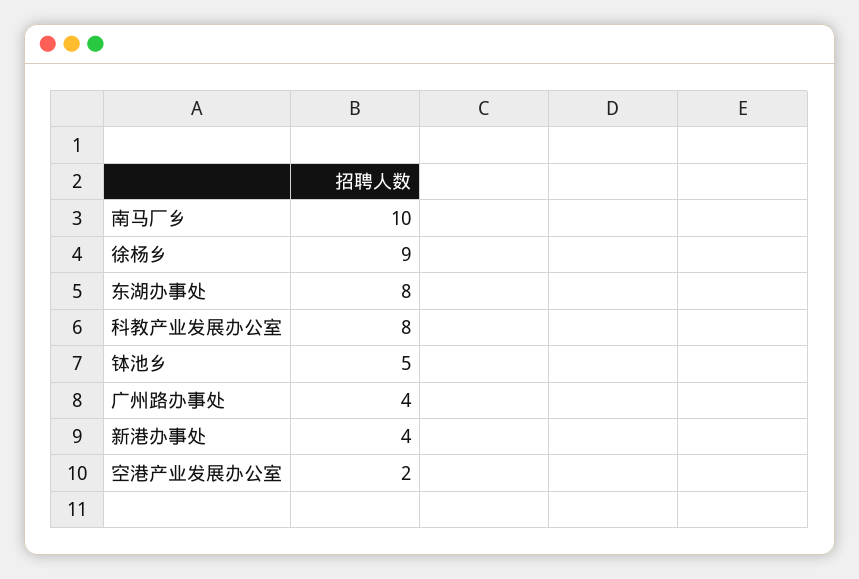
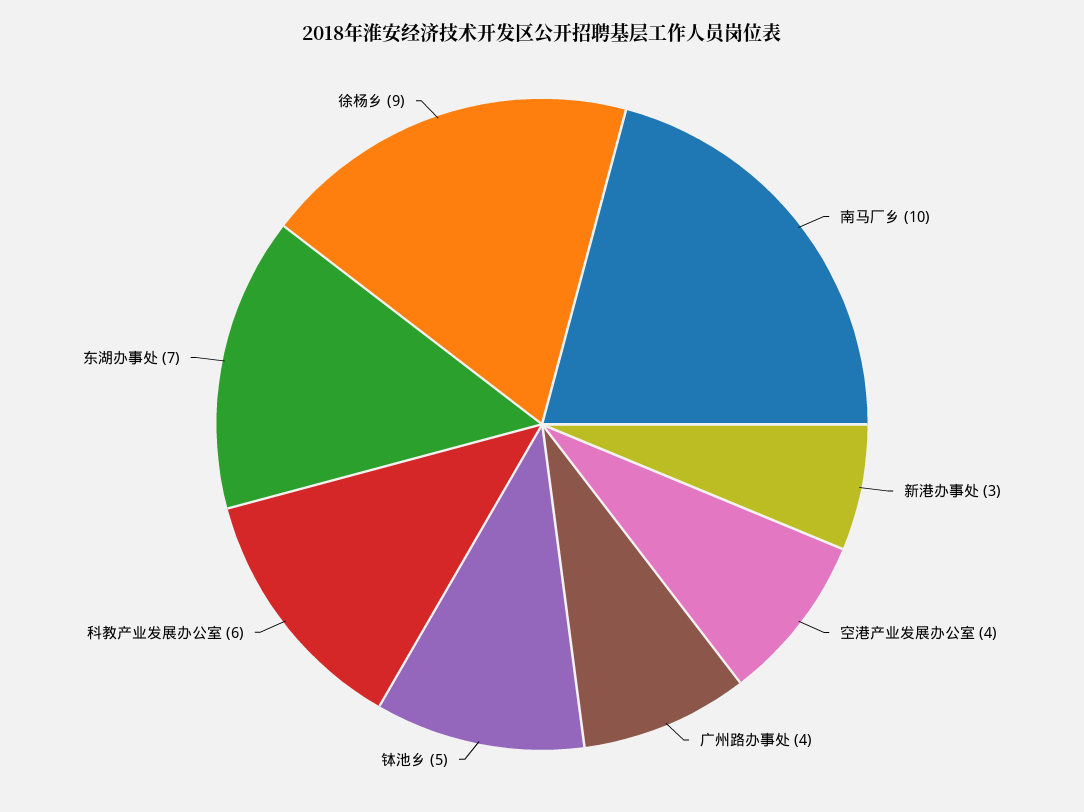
  {
    "南马厂乡": 10,
    "徐杨乡": 9,
-   "东湖办事处": 8,
+   "东湖办事处": 7,
-   "科教产业发展办公室": 8,
+   "科教产业发展办公室": 6,
    "钵池乡": 5,
    "广州路办事处": 4,
-   "新港办事处": 4,
+   "新港办事处": 3,
-   "空港产业发展办公室": 2
+   "空港产业发展办公室": 4
  }

